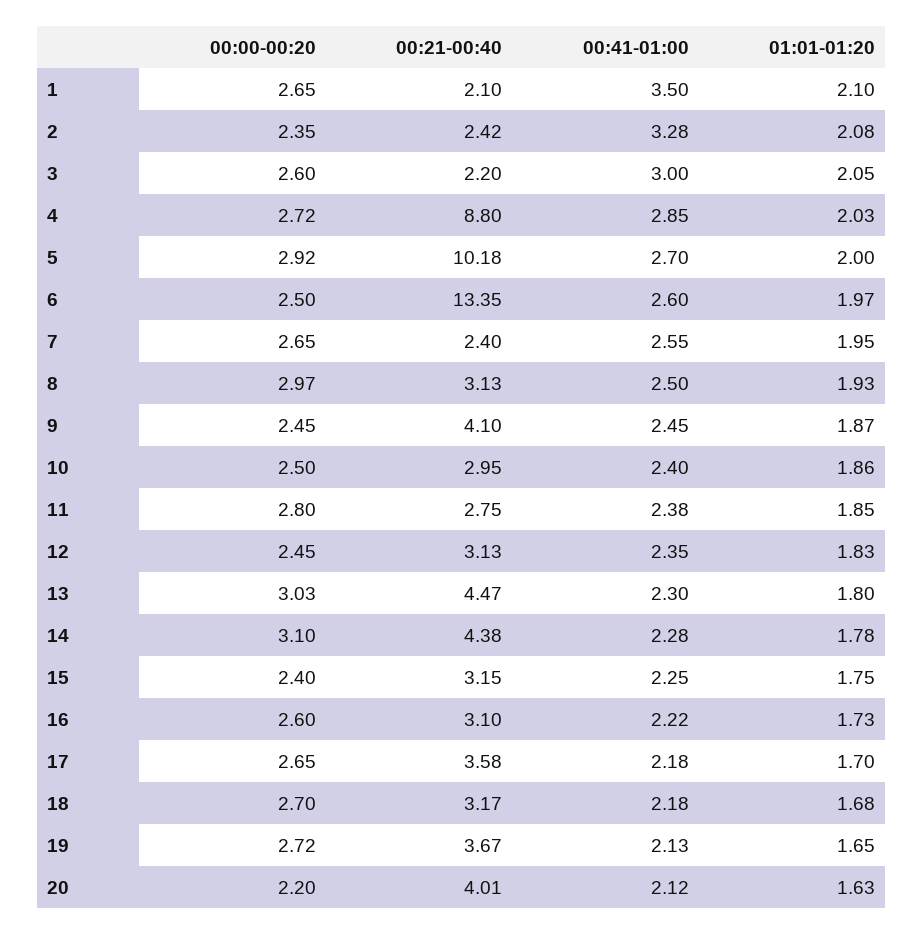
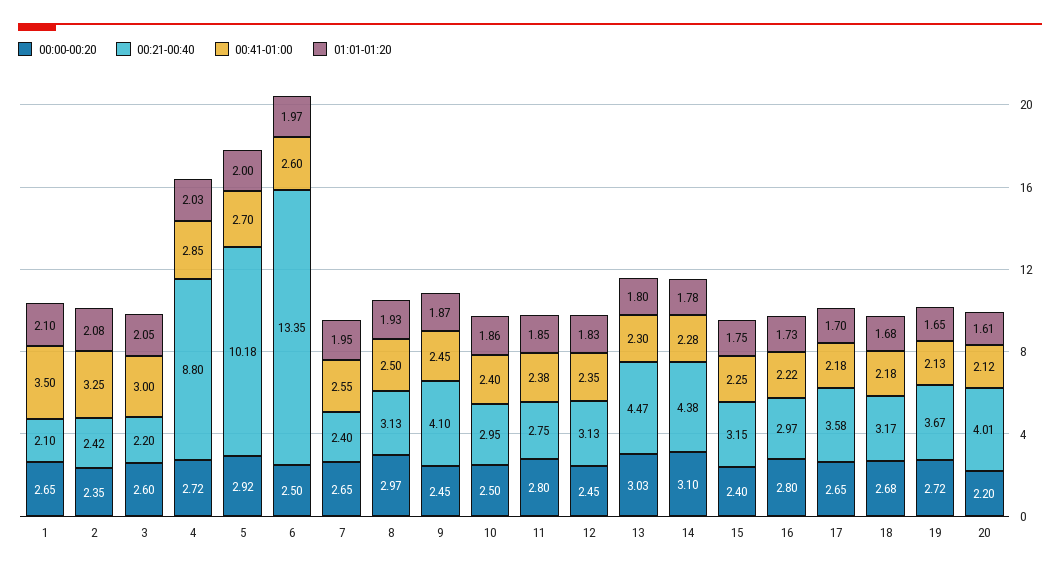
  {
    "00:00-00:20": {
      "1": 2.65,
      "2": 2.35,
      "3": 2.6,
      "4": 2.72,
      "5": 2.92,
      "6": 2.5,
      "7": 2.65,
      "8": 2.97,
      "9": 2.45,
      "10": 2.5,
      "11": 2.8,
      "12": 2.45,
      "13": 3.03,
      "14": 3.1,
      "15": 2.4,
-     "16": 2.6,
+     "16": 2.8,
      "17": 2.65,
-     "18": 2.7,
+     "18": 2.68,
      "19": 2.72,
      "20": 2.2
    },
    "00:21-00:40": {
      "1": 2.1,
      "2": 2.42,
      "3": 2.2,
      "4": 8.8,
      "5": 10.18,
      "6": 13.35,
      "7": 2.4,
      "8": 3.13,
      "9": 4.1,
      "10": 2.95,
      "11": 2.75,
      "12": 3.13,
      "13": 4.47,
      "14": 4.38,
      "15": 3.15,
-     "16": 3.1,
+     "16": 2.97,
      "17": 3.58,
      "18": 3.17,
      "19": 3.67,
      "20": 4.01
    },
    "00:41-01:00": {
      "1": 3.5,
-     "2": 3.28,
+     "2": 3.25,
      "3": 3,
      "4": 2.85,
      "5": 2.7,
      "6": 2.6,
      "7": 2.55,
      "8": 2.5,
      "9": 2.45,
      "10": 2.4,
      "11": 2.38,
      "12": 2.35,
      "13": 2.3,
      "14": 2.28,
      "15": 2.25,
      "16": 2.22,
      "17": 2.18,
      "18": 2.18,
      "19": 2.13,
      "20": 2.12
    },
    "01:01-01:20": {
      "1": 2.1,
      "2": 2.08,
      "3": 2.05,
      "4": 2.03,
      "5": 2,
      "6": 1.97,
      "7": 1.95,
      "8": 1.93,
      "9": 1.87,
      "10": 1.86,
      "11": 1.85,
      "12": 1.83,
      "13": 1.8,
      "14": 1.78,
      "15": 1.75,
      "16": 1.73,
      "17": 1.7,
      "18": 1.68,
      "19": 1.65,
-     "20": 1.63
+     "20": 1.61
    }
  }

